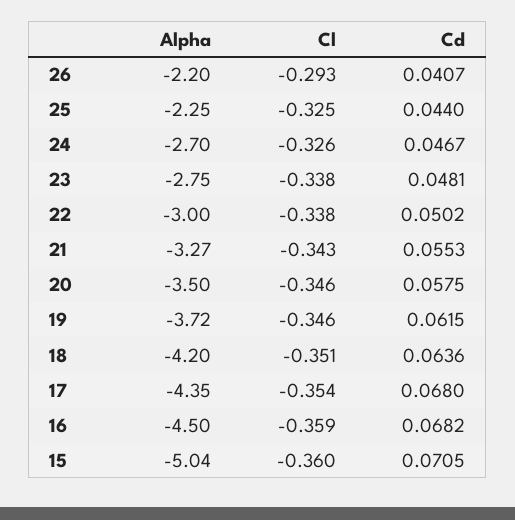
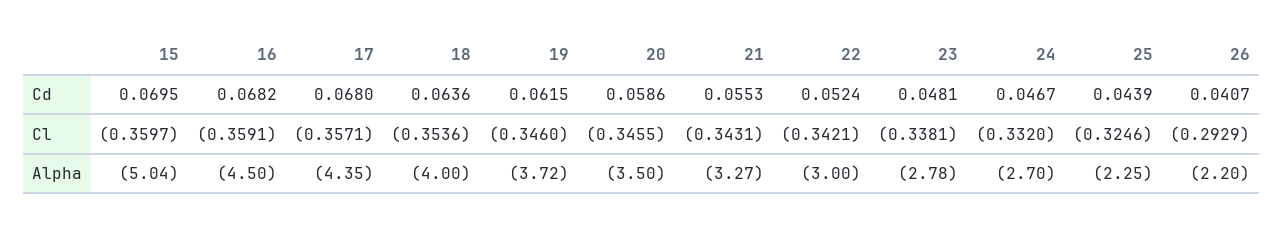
  {
    "Alpha": {
      "26": -2.2,
      "25": -2.25,
      "24": -2.7,
-     "23": -2.75,
+     "23": -2.78,
      "22": -3,
      "21": -3.27,
      "20": -3.5,
      "19": -3.72,
-     "18": -4.2,
+     "18": -4,
      "17": -4.35,
      "16": -4.5,
      "15": -5.04
    },
    "Cl": {
      "26": -0.2929,
      "25": -0.3246,
-     "24": -0.326,
+     "24": -0.332,
      "23": -0.3381,
-     "22": -0.338,
+     "22": -0.3421,
      "21": -0.3431,
      "20": -0.3455,
      "19": -0.346,
-     "18": -0.351,
+     "18": -0.3536,
-     "17": -0.354,
+     "17": -0.3571,
      "16": -0.3591,
      "15": -0.3597
    },
    "Cd": {
      "26": 0.0407,
-     "25": 0.044,
+     "25": 0.0439,
      "24": 0.0467,
      "23": 0.0481,
-     "22": 0.0502,
+     "22": 0.0524,
      "21": 0.0553,
-     "20": 0.0575,
+     "20": 0.0586,
      "19": 0.0615,
      "18": 0.0636,
      "17": 0.068,
      "16": 0.0682,
-     "15": 0.0705
+     "15": 0.0695
    }
  }

